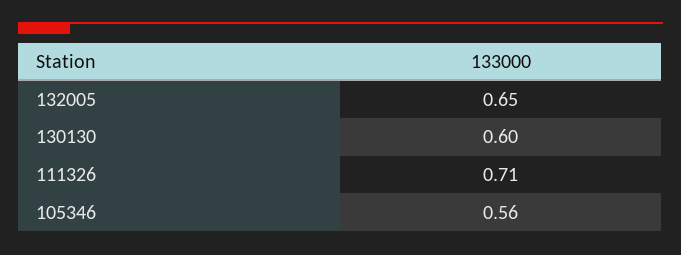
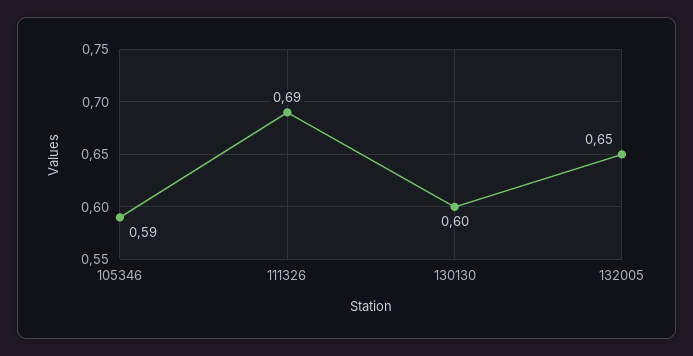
  {
    "132005": 0.65,
    "130130": 0.6,
-   "111326": 0.71,
+   "111326": 0.69,
-   "105346": 0.56
+   "105346": 0.59
  }

